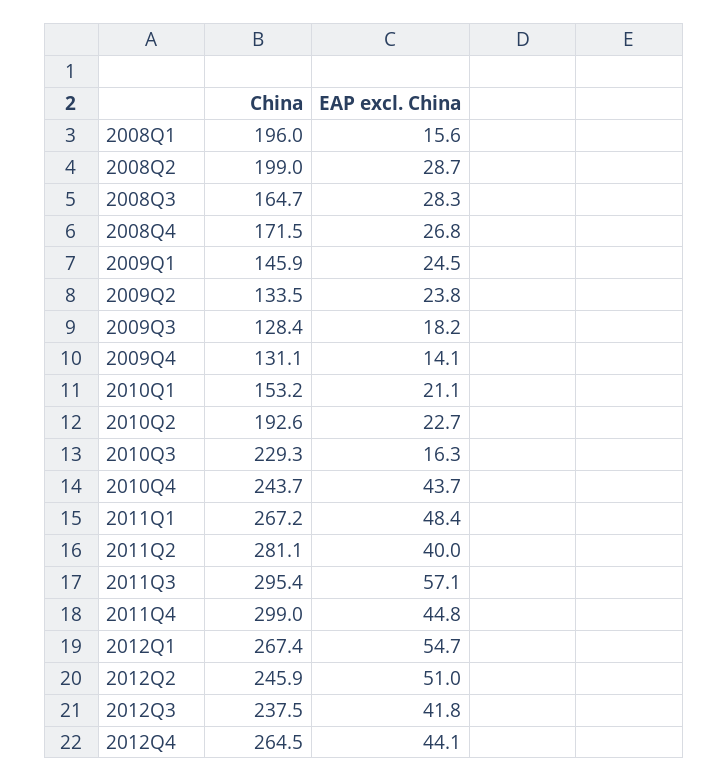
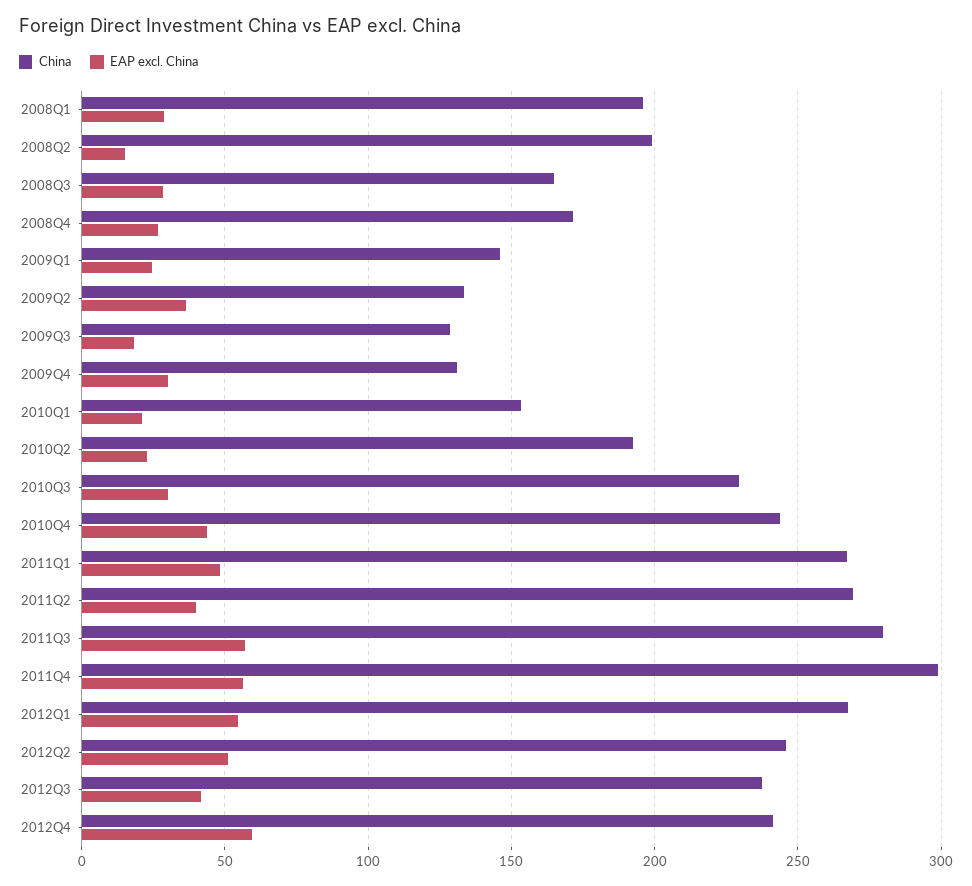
  {
    "China": {
      "2008Q1": 196,
      "2008Q2": 199,
      "2008Q3": 164.7,
      "2008Q4": 171.5,
      "2009Q1": 145.9,
      "2009Q2": 133.5,
      "2009Q3": 128.4,
      "2009Q4": 131.1,
      "2010Q1": 153.2,
      "2010Q2": 192.6,
      "2010Q3": 229.3,
      "2010Q4": 243.7,
      "2011Q1": 267.2,
-     "2011Q2": 281.1,
+     "2011Q2": 270,
-     "2011Q3": 295.4,
+     "2011Q3": 280,
      "2011Q4": 299,
      "2012Q1": 267.4,
      "2012Q2": 245.9,
      "2012Q3": 237.5,
-     "2012Q4": 264.5
+     "2012Q4": 240
    },
    "EAP excl. China": {
-     "2008Q1": 15.6,
+     "2008Q1": 30,
-     "2008Q2": 28.7,
+     "2008Q2": 15,
      "2008Q3": 28.3,
      "2008Q4": 26.8,
      "2009Q1": 24.5,
-     "2009Q2": 23.8,
+     "2009Q2": 35,
      "2009Q3": 18.2,
-     "2009Q4": 14.1,
+     "2009Q4": 30,
      "2010Q1": 21.1,
      "2010Q2": 22.7,
-     "2010Q3": 16.3,
+     "2010Q3": 30,
      "2010Q4": 43.7,
      "2011Q1": 48.4,
      "2011Q2": 40,
      "2011Q3": 57.1,
-     "2011Q4": 44.8,
+     "2011Q4": 55,
      "2012Q1": 54.7,
      "2012Q2": 51,
      "2012Q3": 41.8,
-     "2012Q4": 44.1
+     "2012Q4": 60
    }
  }

